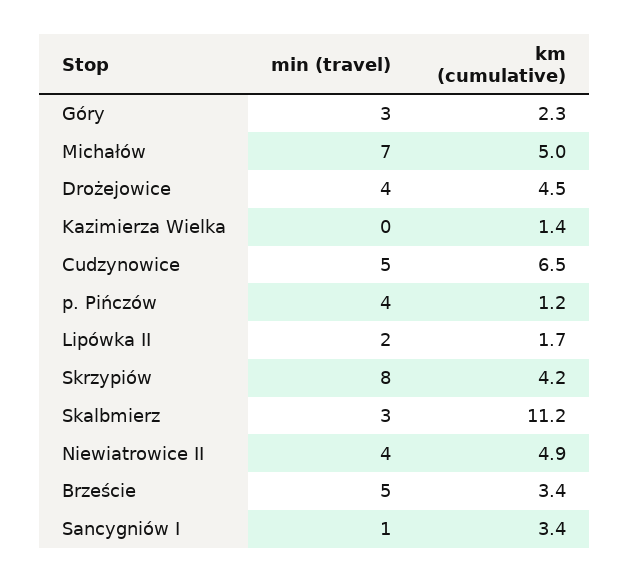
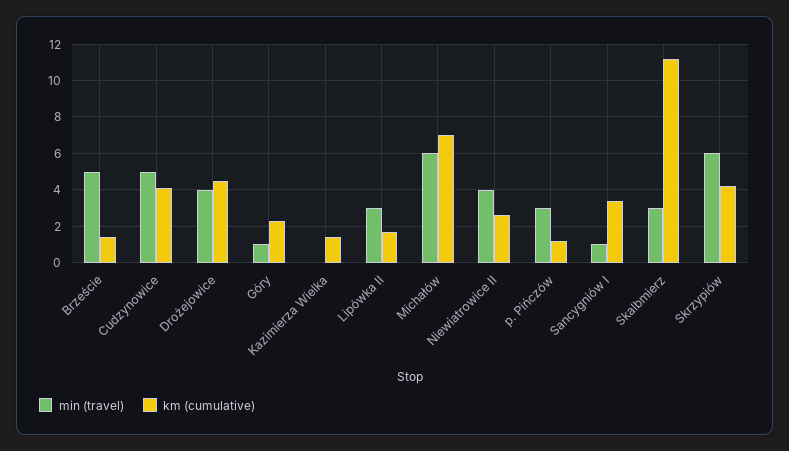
  {
    "min (travel)": {
-     "Góry": 3,
+     "Góry": 1,
-     "Michałów": 7,
+     "Michałów": 6,
      "Drożejowice": 4,
      "Kazimierza Wielka": 0,
      "Cudzynowice": 5,
-     "p. Pińczów": 4,
+     "p. Pińczów": 3,
-     "Lipówka II": 2,
+     "Lipówka II": 3,
-     "Skrzypiów": 8,
+     "Skrzypiów": 6,
      "Skalbmierz": 3,
      "Niewiatrowice II": 4,
      "Brzeście": 5,
      "Sancygniów I": 1
    },
    "km (cumulative)": {
      "Góry": 2.3,
-     "Michałów": 5,
+     "Michałów": 7,
      "Drożejowice": 4.5,
      "Kazimierza Wielka": 1.4,
-     "Cudzynowice": 6.5,
+     "Cudzynowice": 4,
      "p. Pińczów": 1.2,
      "Lipówka II": 1.7,
      "Skrzypiów": 4.2,
      "Skalbmierz": 11.2,
-     "Niewiatrowice II": 4.9,
+     "Niewiatrowice II": 2.5,
-     "Brzeście": 3.4,
+     "Brzeście": 1.5,
      "Sancygniów I": 3.4
    }
  }

